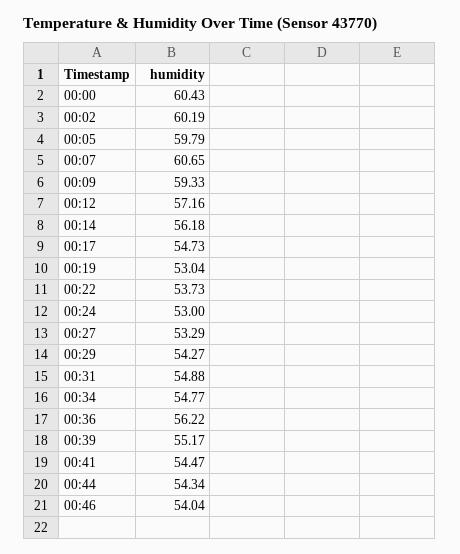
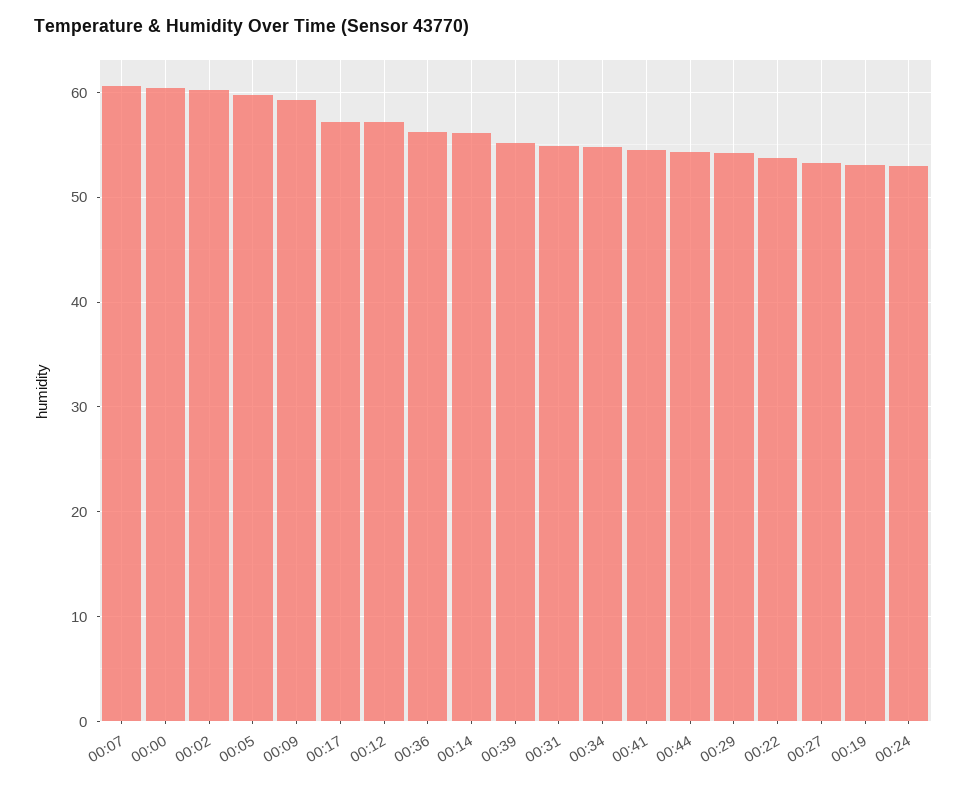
  {
    "00:00": 60.43,
    "00:02": 60.19,
    "00:05": 59.79,
    "00:07": 60.65,
    "00:09": 59.33,
    "00:12": 57.16,
    "00:14": 56.18,
-   "00:17": 54.73,
+   "00:17": 57,
    "00:19": 53.04,
    "00:22": 53.73,
    "00:24": 53,
    "00:27": 53.29,
    "00:29": 54.27,
    "00:31": 54.88,
    "00:34": 54.77,
    "00:36": 56.22,
    "00:39": 55.17,
    "00:41": 54.47,
-   "00:44": 54.34,
+   "00:44": 54.34
-   "00:46": 54.04
  }

